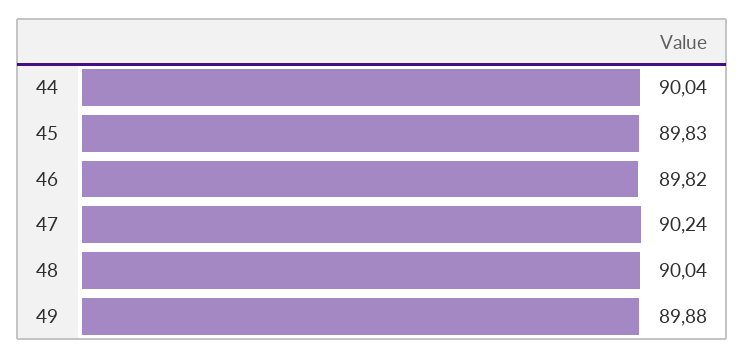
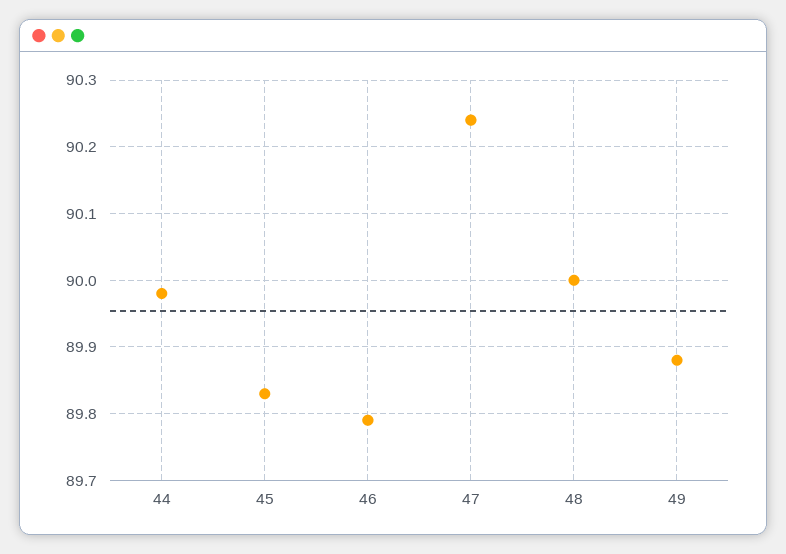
  {
-   "44": 90.04,
+   "44": 89.98,
    "45": 89.83,
-   "46": 89.82,
+   "46": 89.79,
    "47": 90.24,
-   "48": 90.04,
+   "48": 90,
    "49": 89.88
  }

